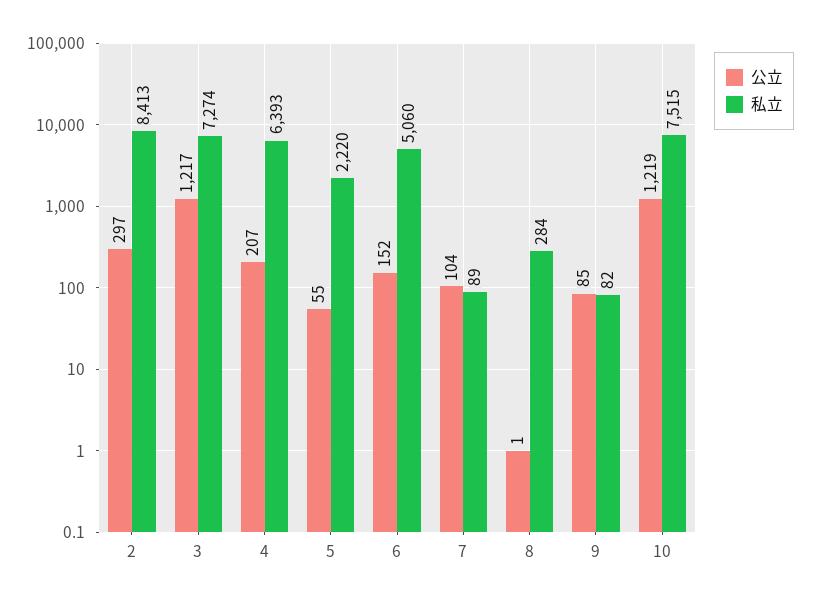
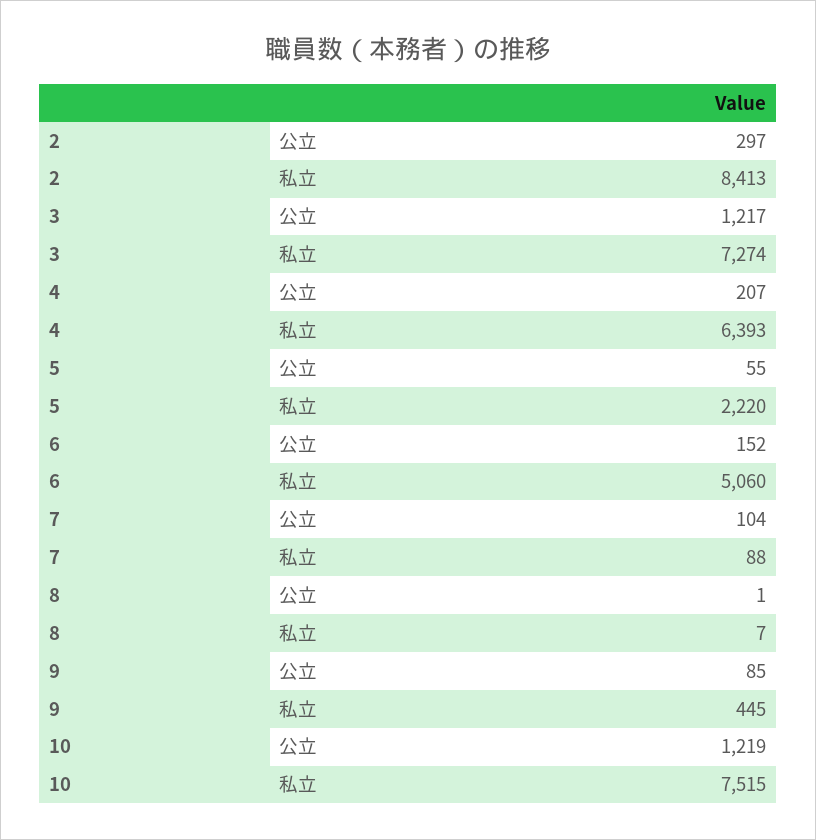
  {
    "公立": {
      "2": 297,
      "3": 1217,
      "4": 207,
      "5": 55,
      "6": 152,
      "7": 104,
      "8": 1,
      "9": 85,
      "10": 1219
    },
    "私立": {
      "2": 8413,
      "3": 7274,
      "4": 6393,
      "5": 2220,
      "6": 5060,
-     "7": 89,
+     "7": 88,
-     "8": 284,
+     "8": 7,
-     "9": 82,
+     "9": 445,
      "10": 7515
    }
  }

